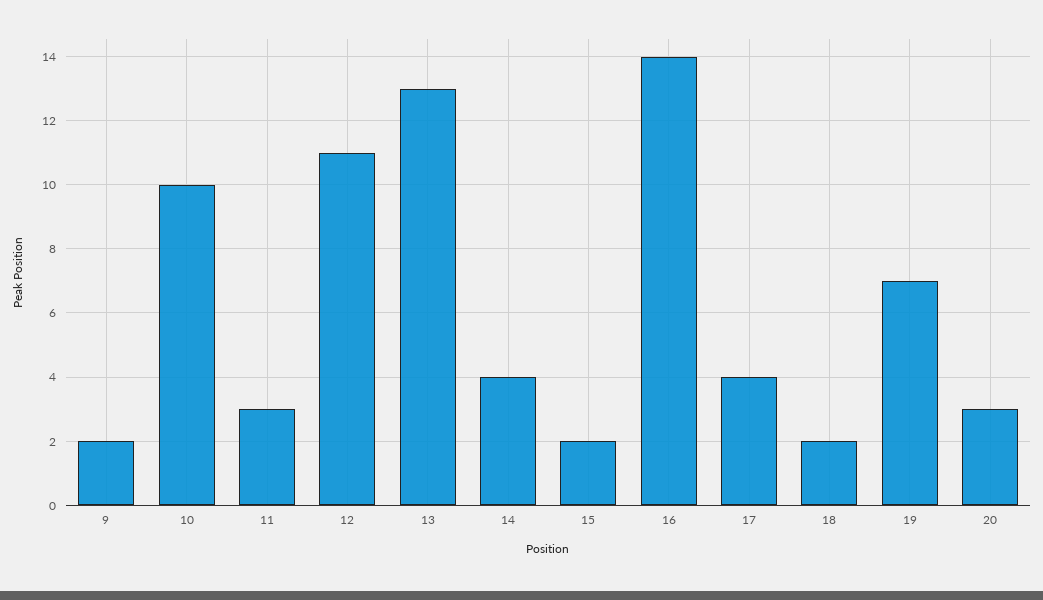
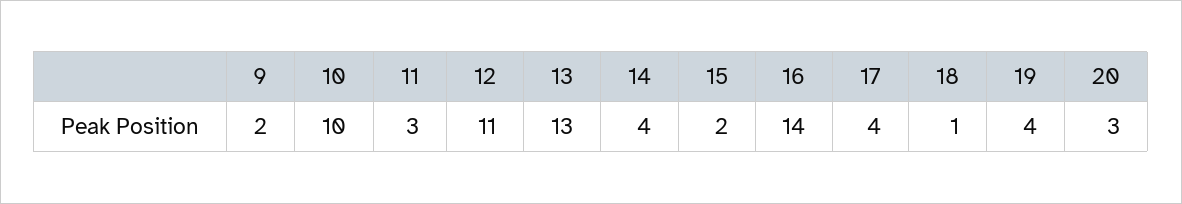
  {
    "9": 2,
    "10": 10,
    "11": 3,
    "12": 11,
    "13": 13,
    "14": 4,
    "15": 2,
    "16": 14,
    "17": 4,
-   "18": 2,
+   "18": 1,
-   "19": 7,
+   "19": 4,
    "20": 3
  }

